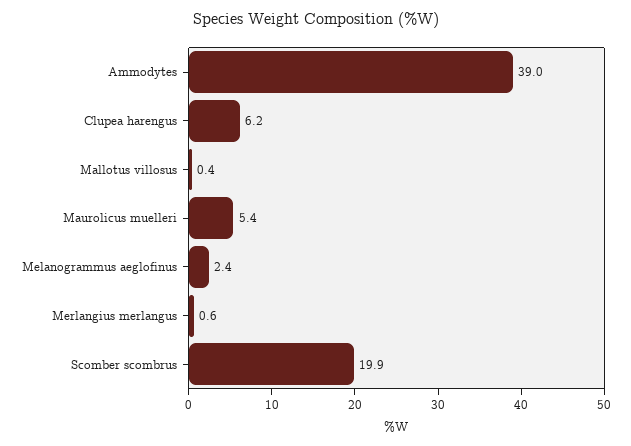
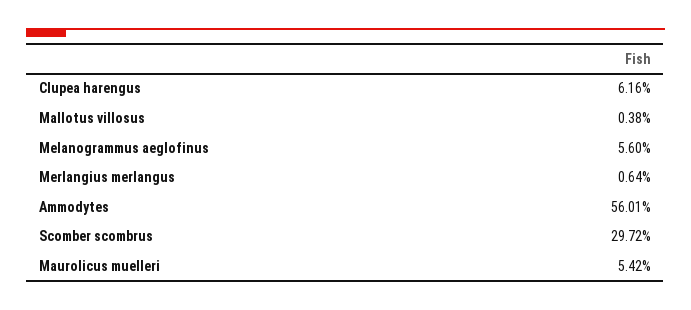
  {
-   "Ammodytes": 39,
+   "Ammodytes": 56.01,
    "Clupea harengus": 6.16,
    "Mallotus villosus": 0.38,
    "Maurolicus muelleri": 5.42,
-   "Melanogrammus aeglofinus": 2.4,
+   "Melanogrammus aeglofinus": 5.6,
    "Merlangius merlangus": 0.64,
-   "Scomber scombrus": 19.9
+   "Scomber scombrus": 29.72
  }

